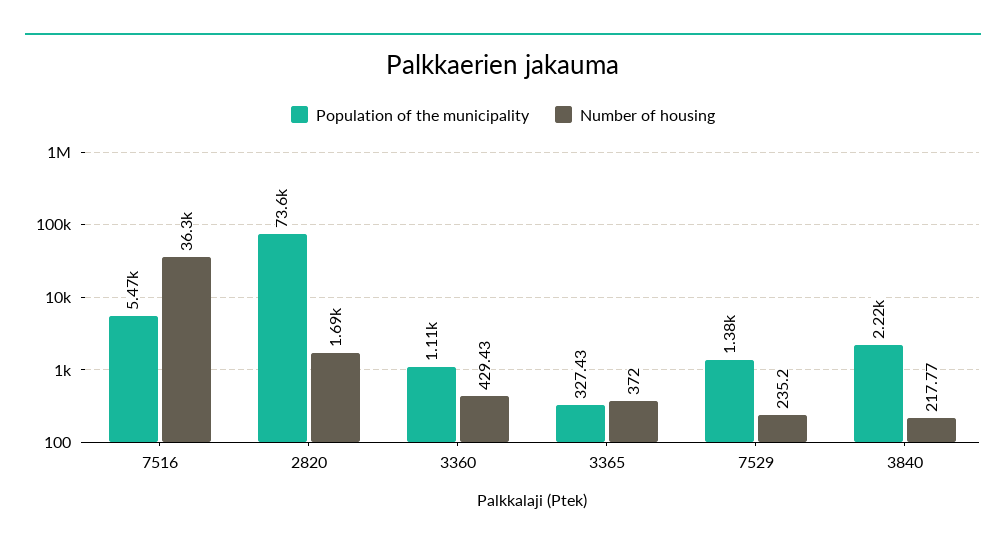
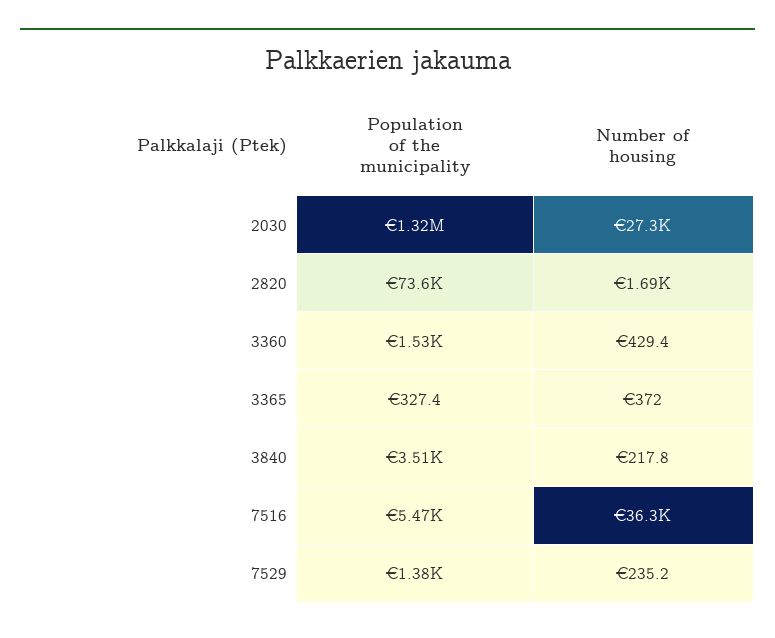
  {
    "Population of the municipality": {
      "7516": 5470,
      "2820": 73600,
-     "3360": 1110,
+     "3360": 1530,
      "3365": 327.43,
      "7529": 1380,
-     "3840": 2220
+     "3840": 3510,
+     "2030": 1320000
    },
    "Number of housing": {
      "7516": 36300,
      "2820": 1690,
      "3360": 429.43,
      "3365": 372,
      "7529": 235.2,
-     "3840": 217.77
+     "3840": 217.77,
+     "2030": 27300
    }
  }

